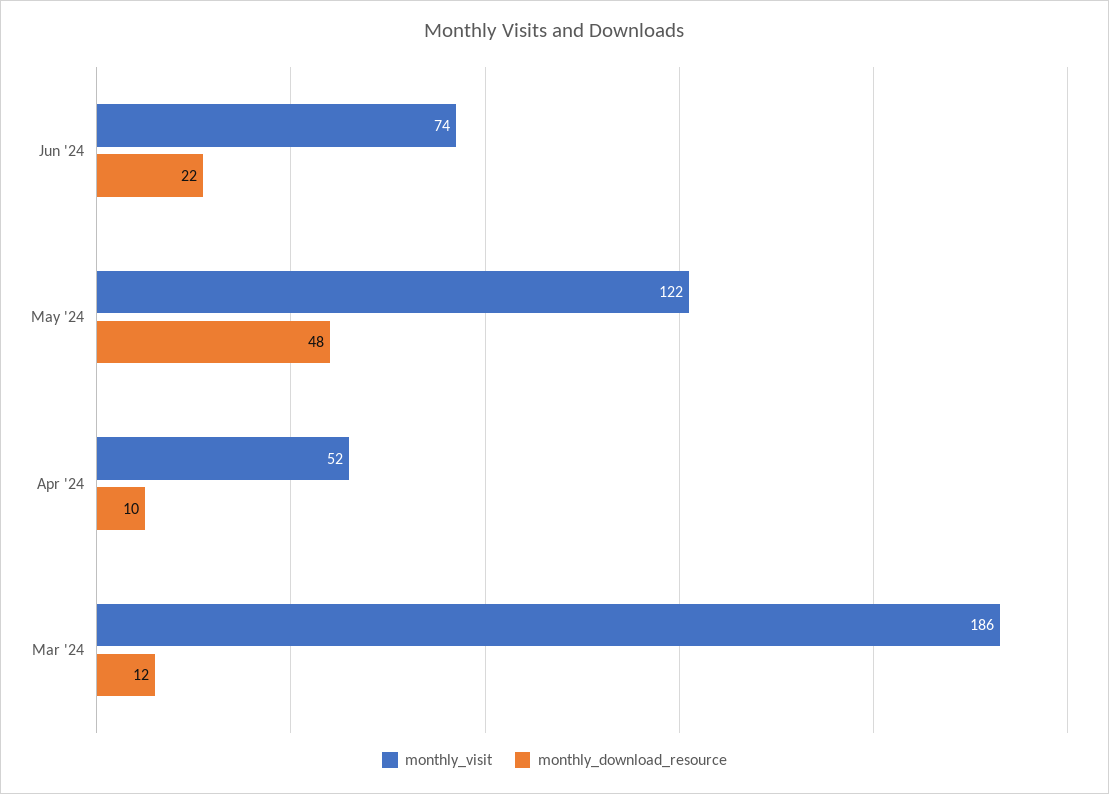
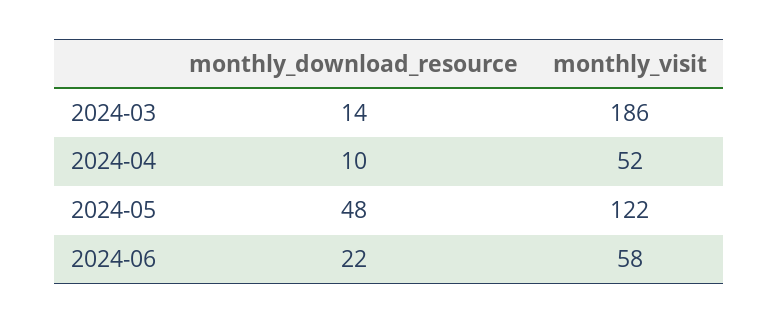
  {
    "monthly_visit": {
-     "Jun '24": 74,
+     "Jun '24": 58,
      "May '24": 122,
      "Apr '24": 52,
      "Mar '24": 186
    },
    "monthly_download_resource": {
      "Jun '24": 22,
      "May '24": 48,
      "Apr '24": 10,
-     "Mar '24": 12
+     "Mar '24": 14
    }
  }

